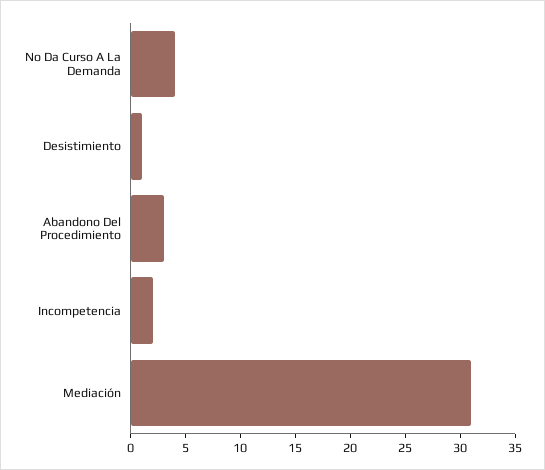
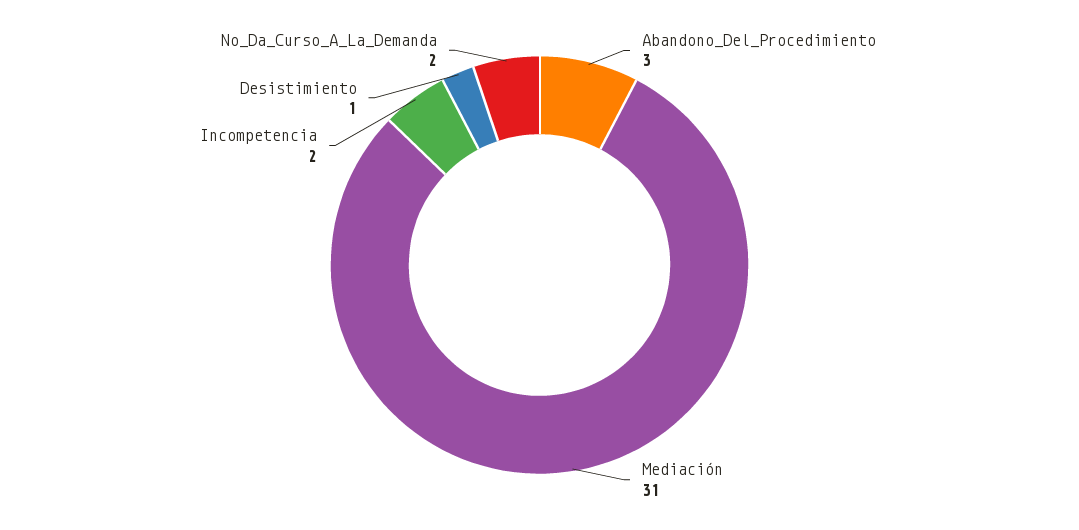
  {
-   "No Da Curso A La Demanda": 4,
+   "No Da Curso A La Demanda": 2,
    "Desistimiento": 1,
    "Abandono Del Procedimiento": 3,
    "Incompetencia": 2,
    "Mediación": 31
  }

